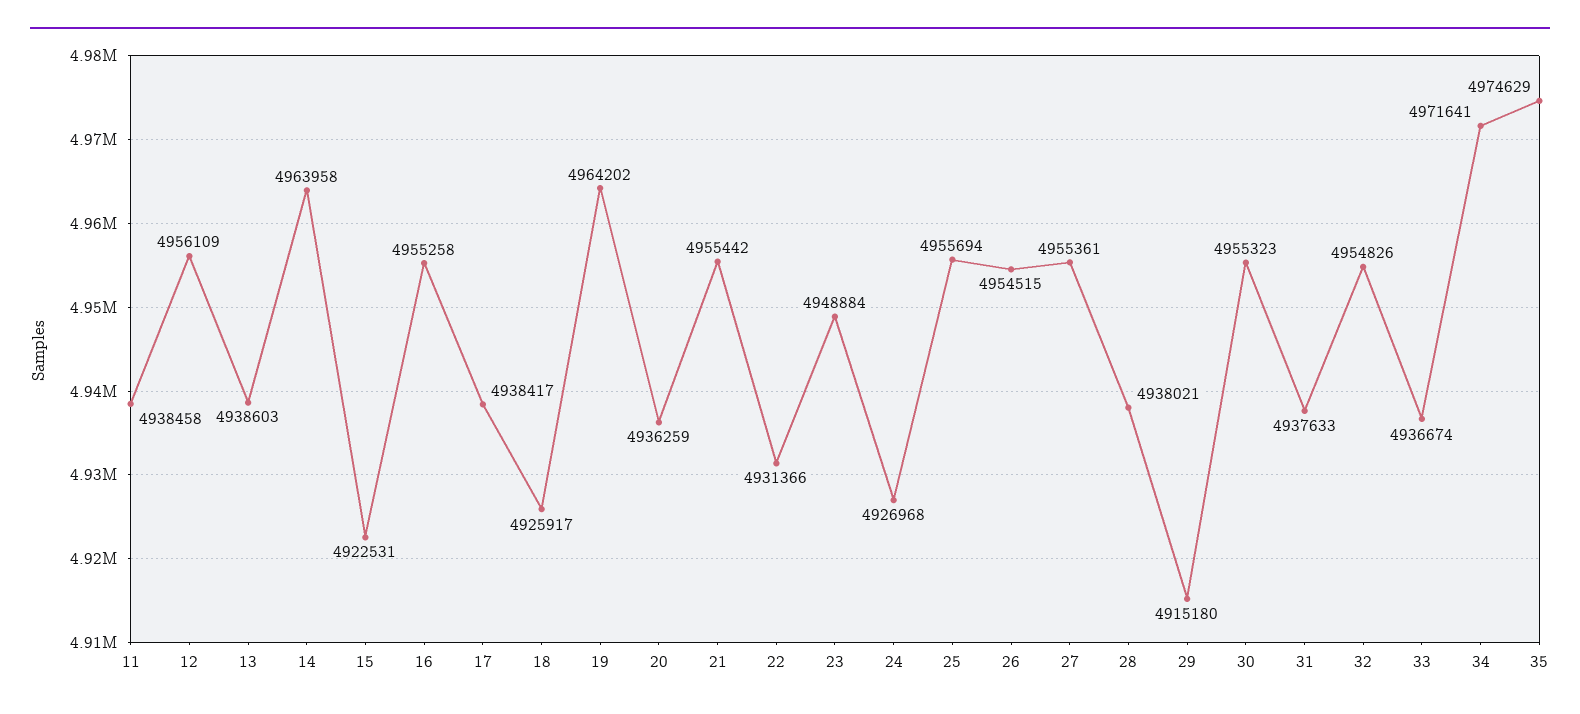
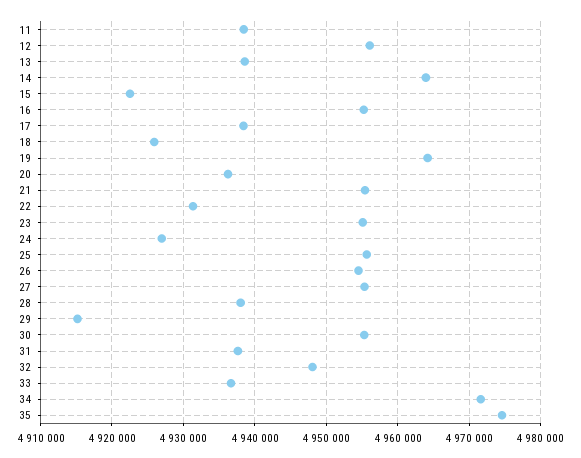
  {
    "11": 4938458,
    "12": 4956109,
    "13": 4938603,
    "14": 4963958,
    "15": 4922531,
    "16": 4955258,
    "17": 4938417,
    "18": 4925917,
    "19": 4964202,
    "20": 4936259,
    "21": 4955442,
    "22": 4931366,
-   "23": 4948884,
+   "23": 4955000,
    "24": 4926968,
    "25": 4955694,
    "26": 4954515,
    "27": 4955361,
    "28": 4938021,
    "29": 4915180,
    "30": 4955323,
    "31": 4937633,
-   "32": 4954826,
+   "32": 4948000,
    "33": 4936674,
    "34": 4971641,
    "35": 4974629
  }

